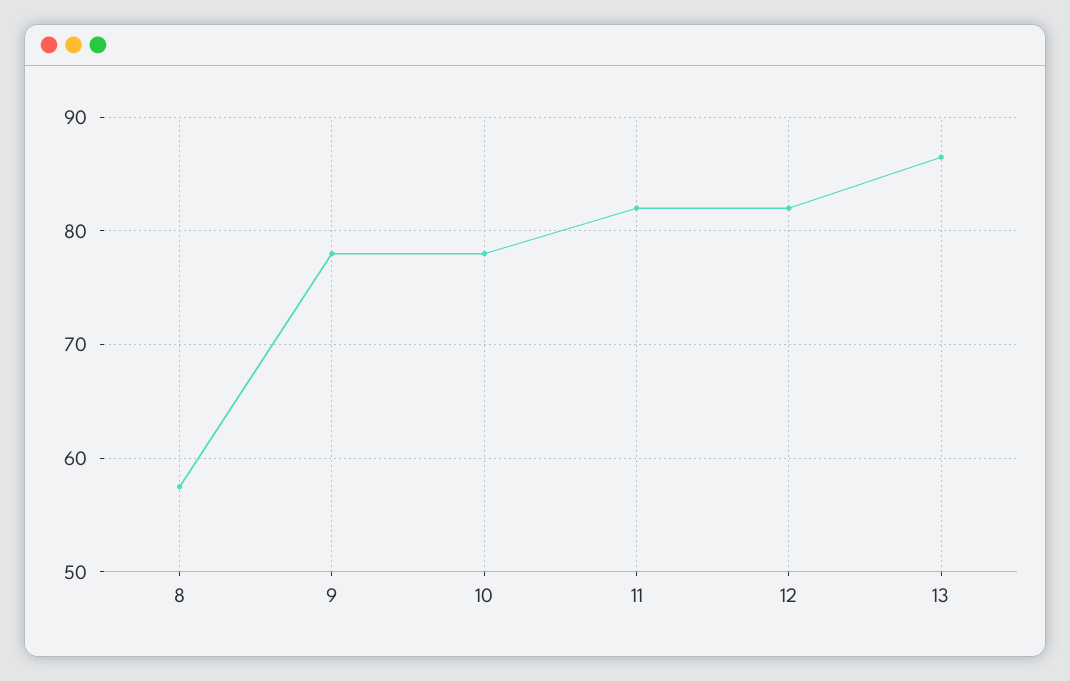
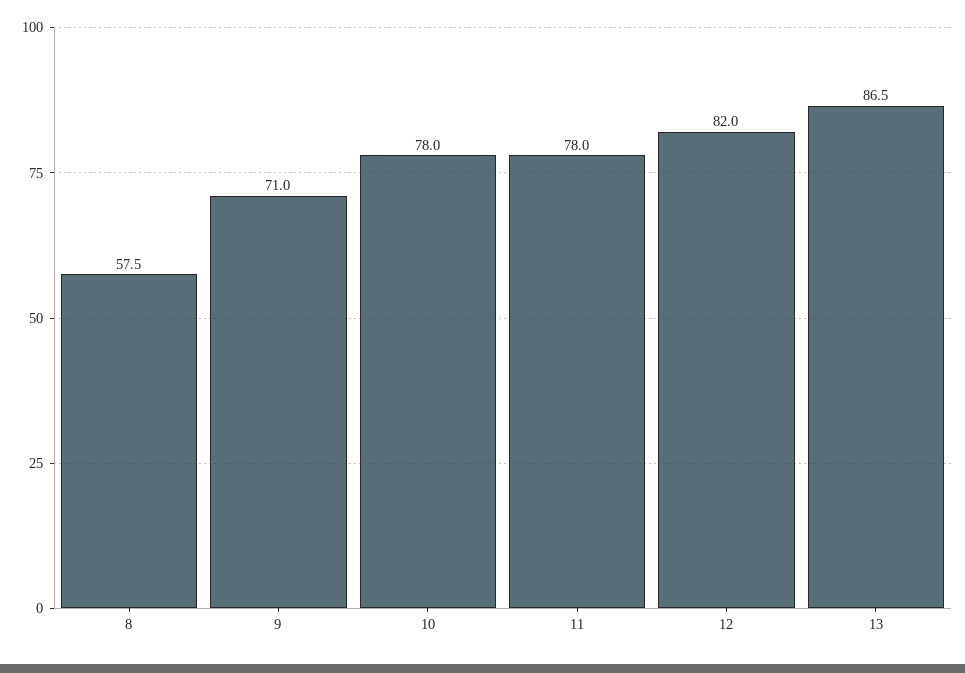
  {
    "8": 57.5,
-   "9": 78,
+   "9": 71,
    "10": 78,
-   "11": 82,
+   "11": 78,
    "12": 82,
    "13": 86.5
  }

